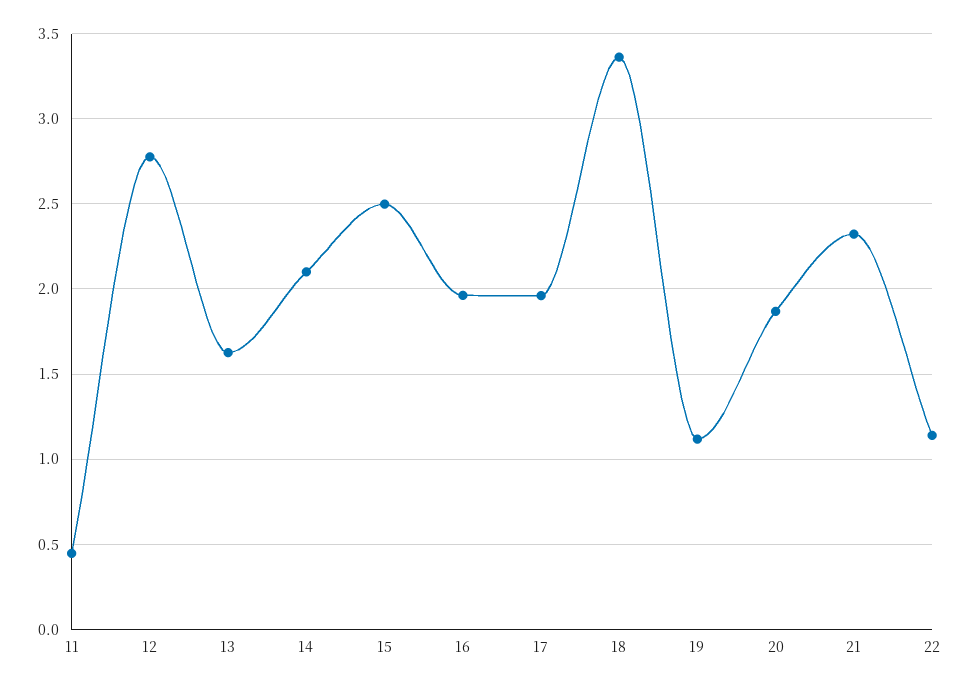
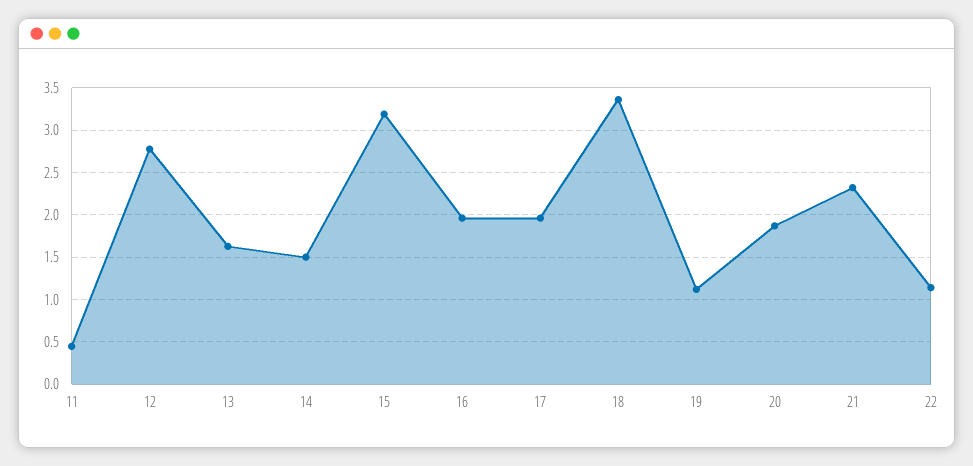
  {
    "11": 0.45,
    "12": 2.8,
    "13": 1.65,
-   "14": 2.1,
+   "14": 1.5,
-   "15": 2.5,
+   "15": 3.2,
    "16": 1.95,
    "17": 1.95,
    "18": 3.35,
    "19": 1.1,
    "20": 1.85,
    "21": 2.3,
    "22": 1.15
  }

